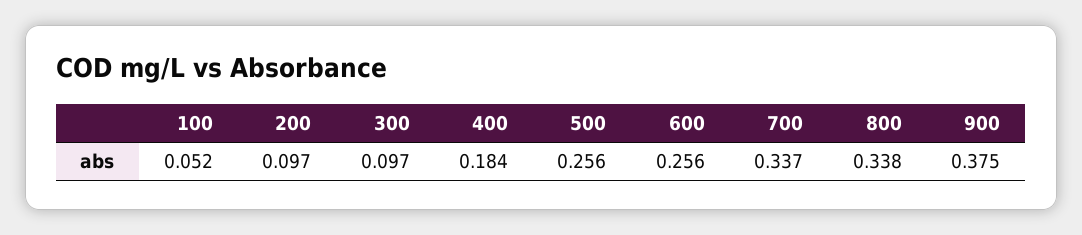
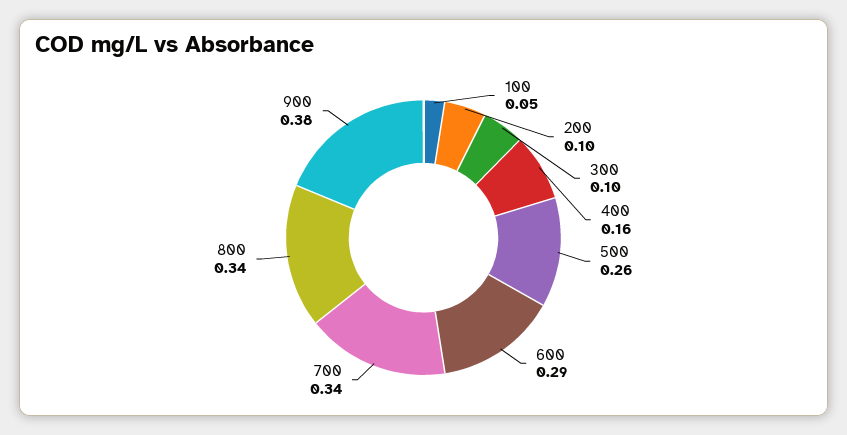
  {
    "100": 0.052,
    "200": 0.097,
    "300": 0.097,
-   "400": 0.184,
+   "400": 0.16,
    "500": 0.256,
-   "600": 0.256,
+   "600": 0.29,
    "700": 0.337,
    "800": 0.338,
    "900": 0.375
  }

